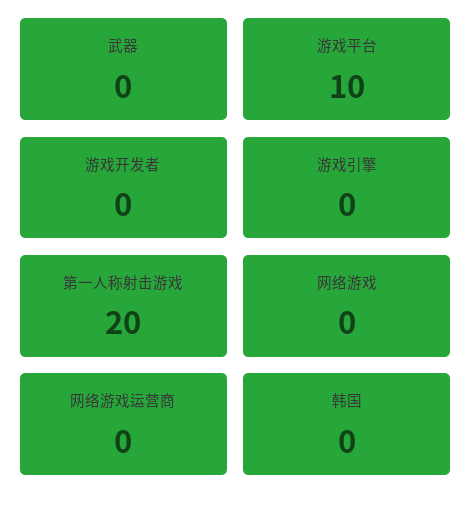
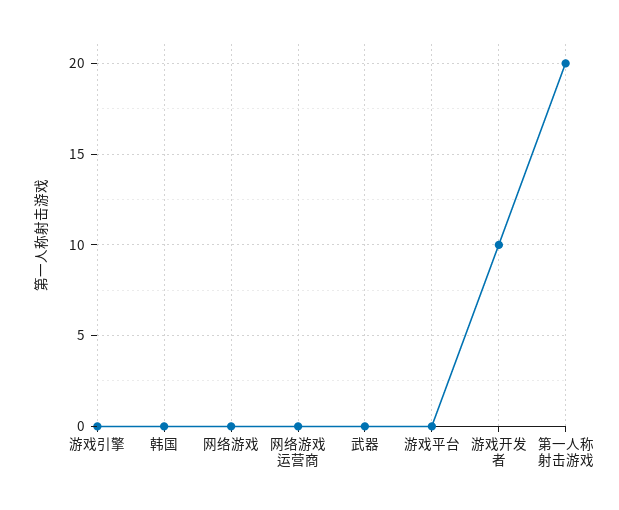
  {
    "武器": 0,
-   "游戏平台": 10,
+   "游戏平台": 0,
-   "游戏开发者": 0,
+   "游戏开发者": 10,
    "游戏引擎": 0,
    "第一人称射击游戏": 20,
    "网络游戏": 0,
    "网络游戏运营商": 0,
    "韩国": 0
  }

